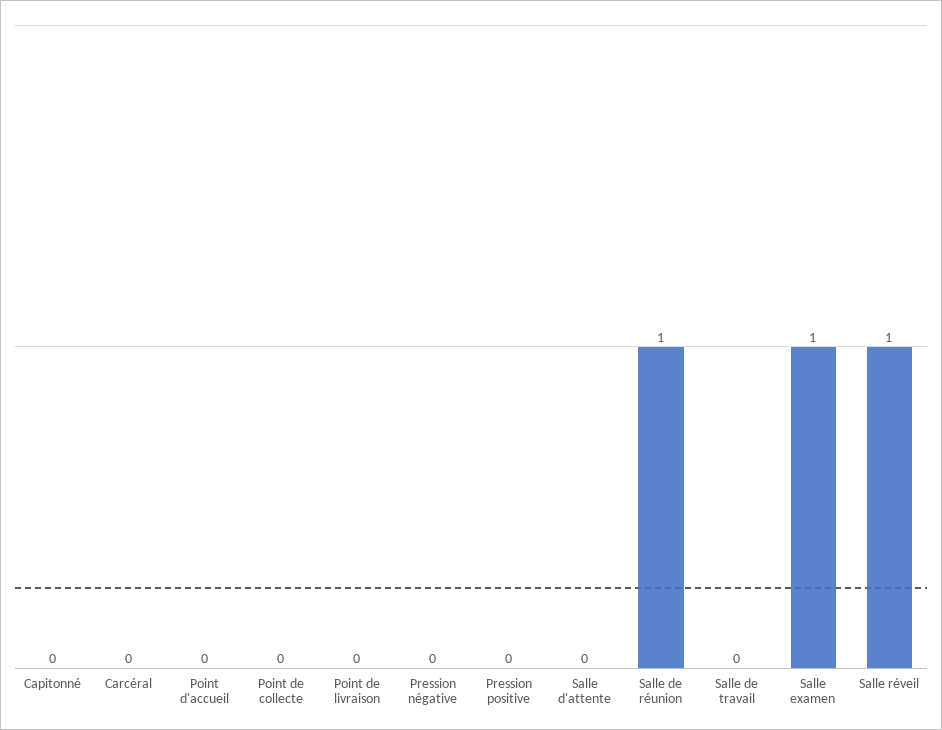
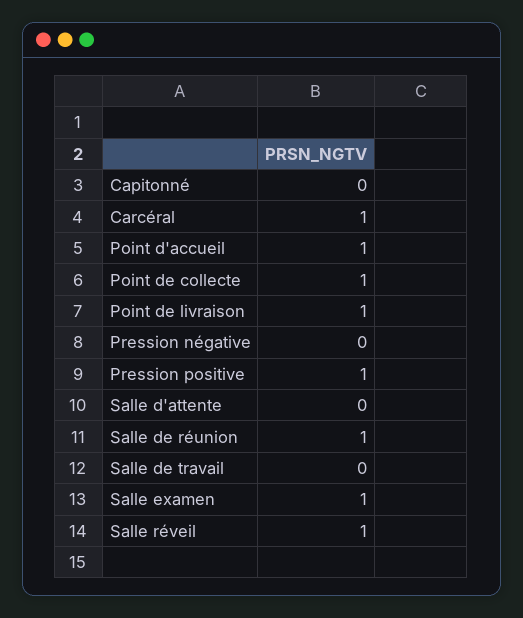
  {
    "Capitonné": 0,
-   "Carcéral": 0,
+   "Carcéral": 1,
-   "Point d'accueil": 0,
+   "Point d'accueil": 1,
-   "Point de collecte": 0,
+   "Point de collecte": 1,
-   "Point de livraison": 0,
+   "Point de livraison": 1,
    "Pression négative": 0,
-   "Pression positive": 0,
+   "Pression positive": 1,
    "Salle d'attente": 0,
    "Salle de réunion": 1,
    "Salle de travail": 0,
    "Salle examen": 1,
    "Salle réveil": 1
  }

